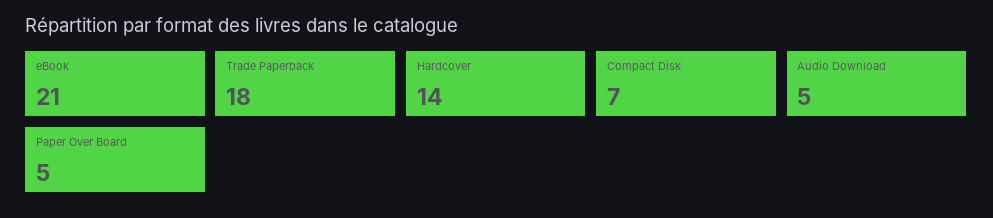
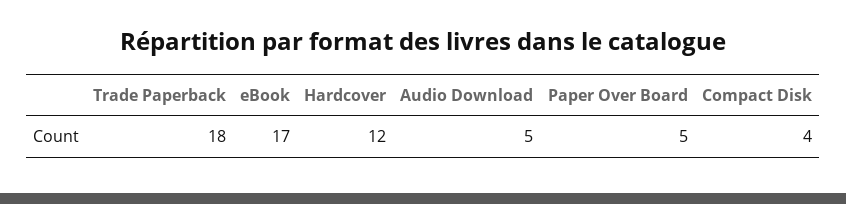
  {
-   "eBook": 21,
+   "eBook": 17,
    "Trade Paperback": 18,
-   "Hardcover": 14,
+   "Hardcover": 12,
-   "Compact Disk": 7,
+   "Compact Disk": 4,
    "Audio Download": 5,
    "Paper Over Board": 5
  }

